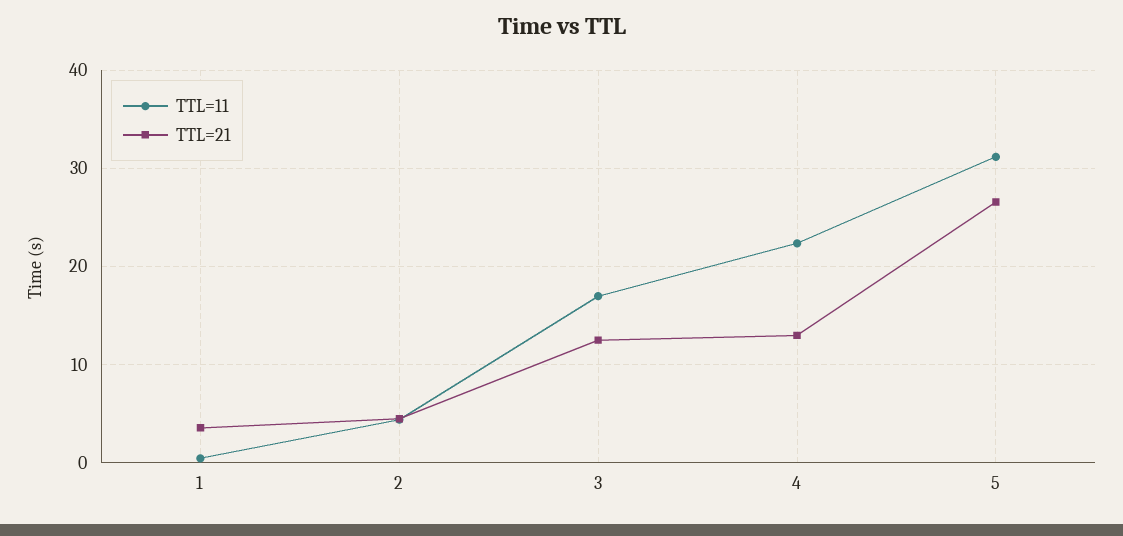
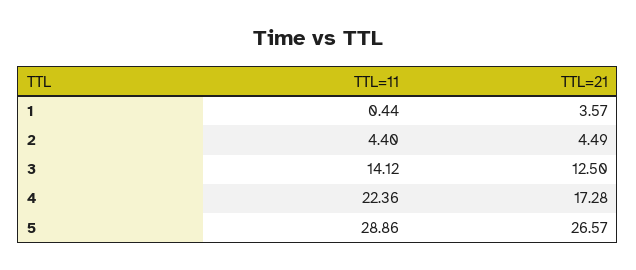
  {
    "TTL=11": {
      "1": 0.44,
      "2": 4.4,
-     "3": 17,
+     "3": 14.12,
      "4": 22.36,
-     "5": 31
+     "5": 28.86
    },
    "TTL=21": {
      "1": 3.57,
      "2": 4.49,
      "3": 12.5,
-     "4": 13,
+     "4": 17.28,
      "5": 26.57
    }
  }

